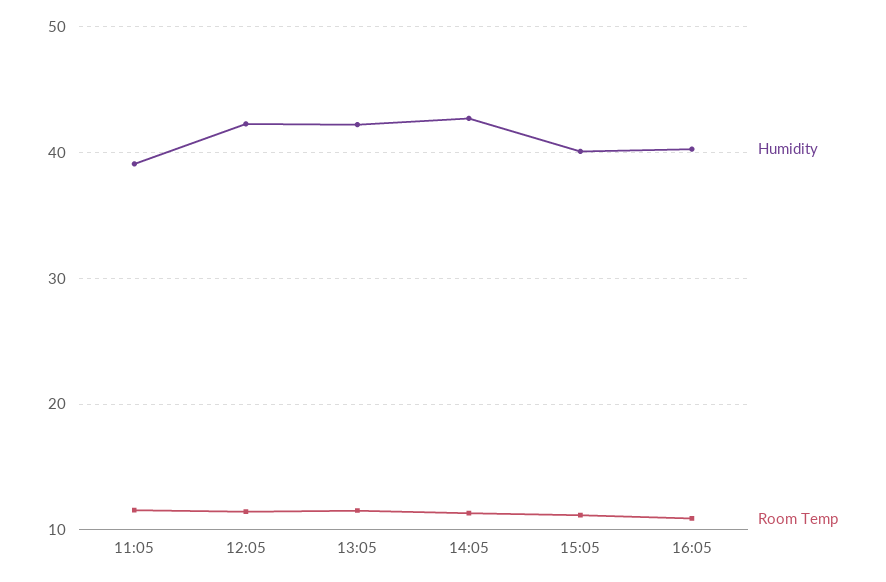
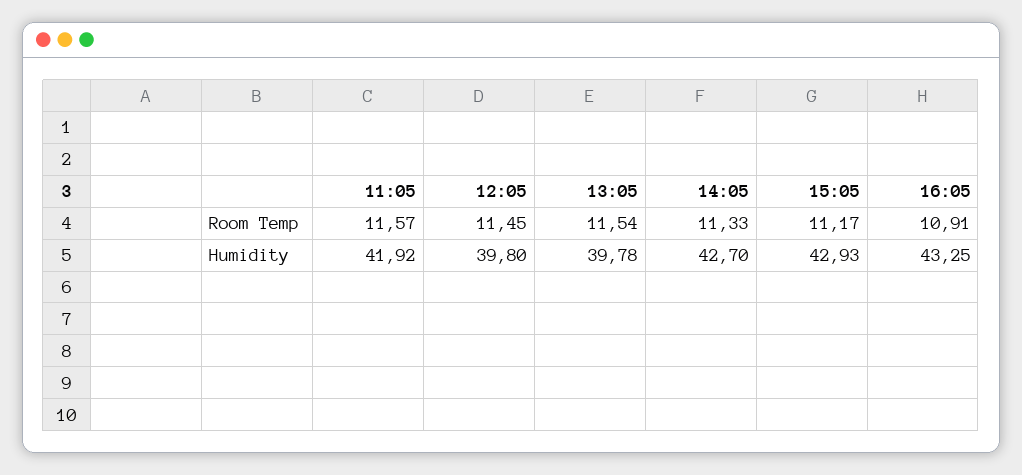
  {
    "Humidity": {
-     "11:05": 39,
+     "11:05": 41.92,
-     "12:05": 42,
+     "12:05": 39.8,
-     "13:05": 42,
+     "13:05": 39.78,
      "14:05": 42.7,
-     "15:05": 40,
+     "15:05": 42.93,
-     "16:05": 40
+     "16:05": 43.25
    },
    "Room Temp": {
      "11:05": 11.57,
      "12:05": 11.45,
      "13:05": 11.54,
      "14:05": 11.33,
      "15:05": 11.17,
      "16:05": 10.91
    }
  }

